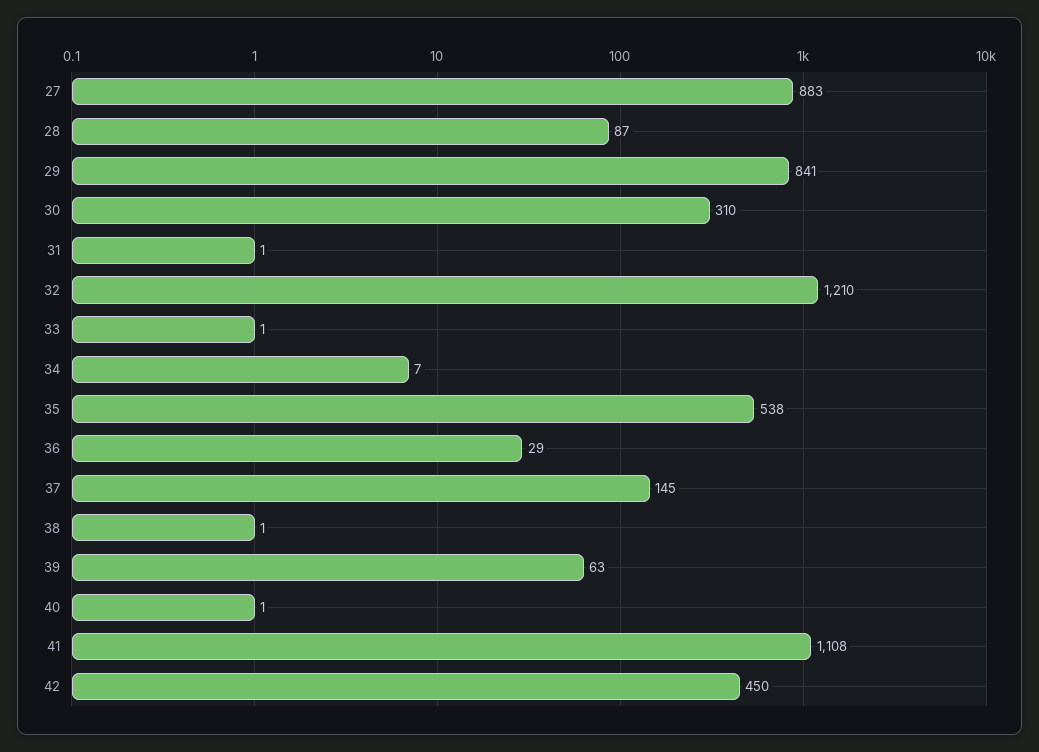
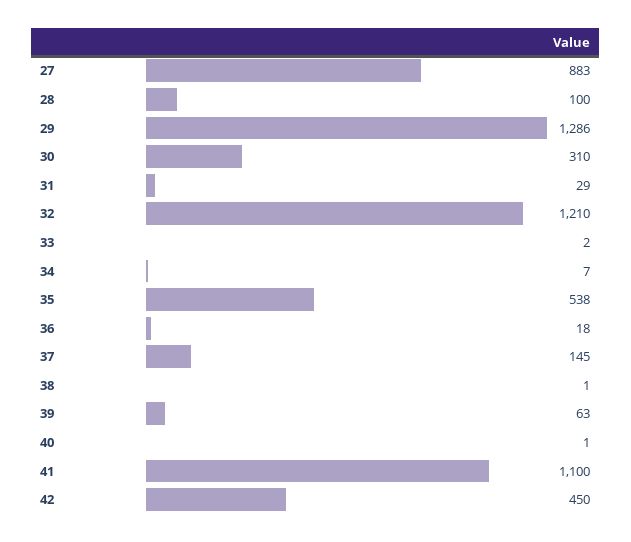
  {
    "27": 883,
-   "28": 87,
+   "28": 100,
-   "29": 841,
+   "29": 1286,
    "30": 310,
-   "31": 1,
+   "31": 29,
    "32": 1210,
-   "33": 1,
+   "33": 2,
    "34": 7,
    "35": 538,
-   "36": 29,
+   "36": 18,
    "37": 145,
    "38": 1,
    "39": 63,
    "40": 1,
-   "41": 1108,
+   "41": 1100,
    "42": 450
  }

